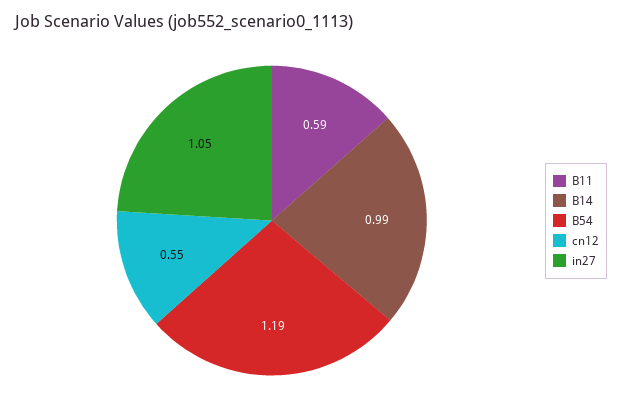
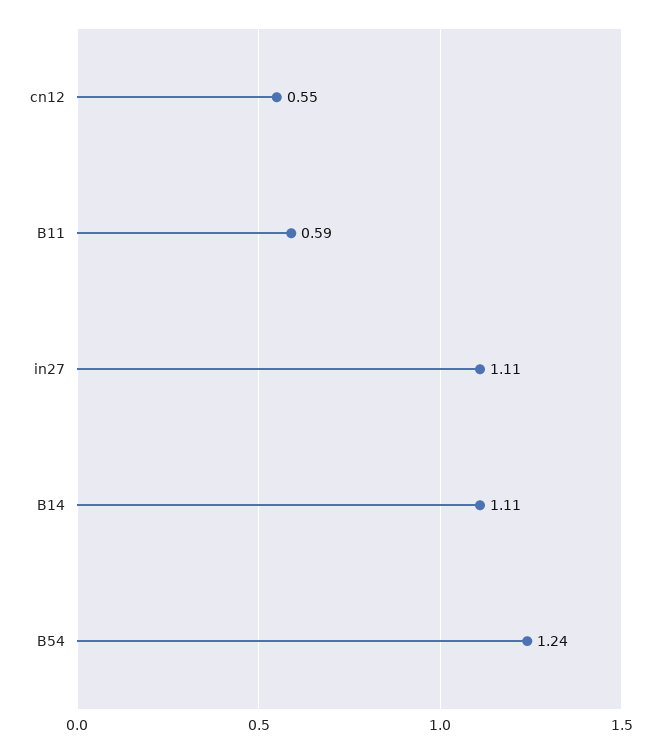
  {
    "B11": 0.59,
-   "B14": 0.99,
+   "B14": 1.11,
-   "B54": 1.19,
+   "B54": 1.24,
    "cn12": 0.55,
-   "in27": 1.05
+   "in27": 1.11
  }

